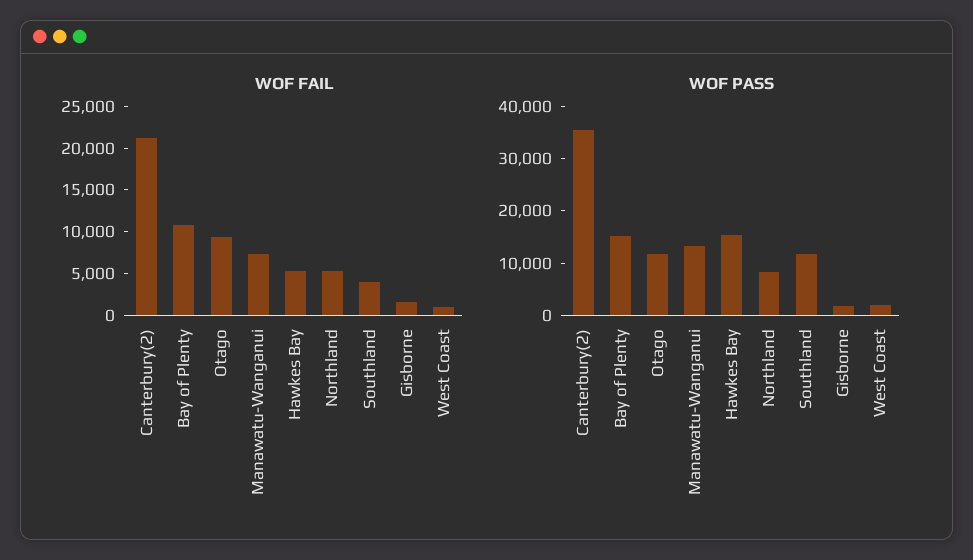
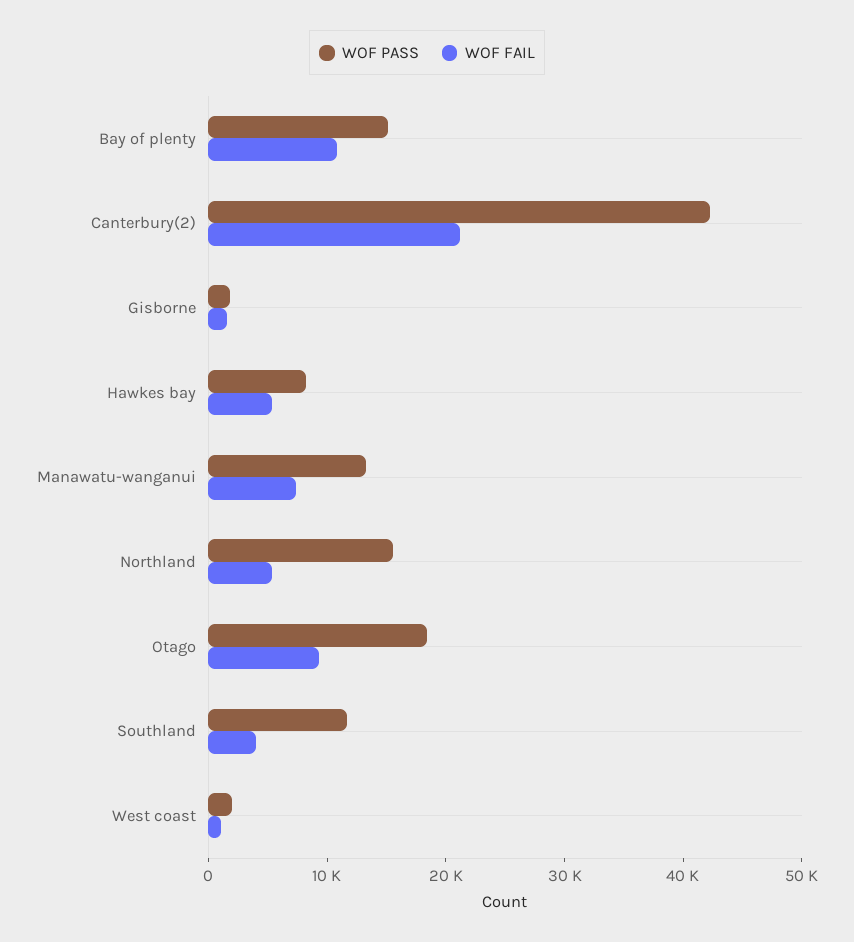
  {
    "WOF FAIL": {
      "Canterbury(2)": 21000,
      "Bay of Plenty": 11000,
      "Otago": 9000,
      "Manawatu-Wanganui": 7000,
      "Hawkes Bay": 5000,
      "Northland": 5000,
      "Southland": 4000,
      "Gisborne": 2000,
      "West Coast": 1000
    },
    "WOF PASS": {
-     "Canterbury(2)": 36000,
+     "Canterbury(2)": 42000,
      "Bay of Plenty": 16000,
-     "Otago": 12000,
+     "Otago": 18000,
      "Manawatu-Wanganui": 14000,
-     "Hawkes Bay": 16000,
+     "Hawkes Bay": 8000,
-     "Northland": 8000,
+     "Northland": 16000,
      "Southland": 12000,
      "Gisborne": 2000,
      "West Coast": 2000
    }
  }

